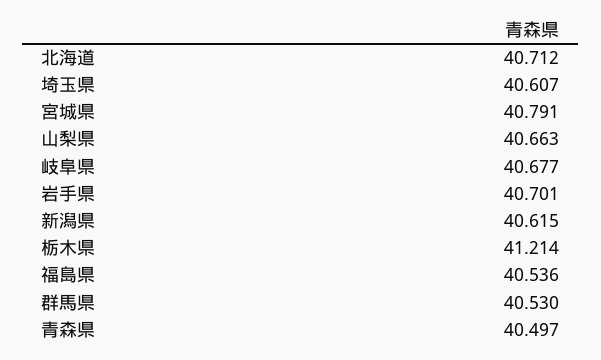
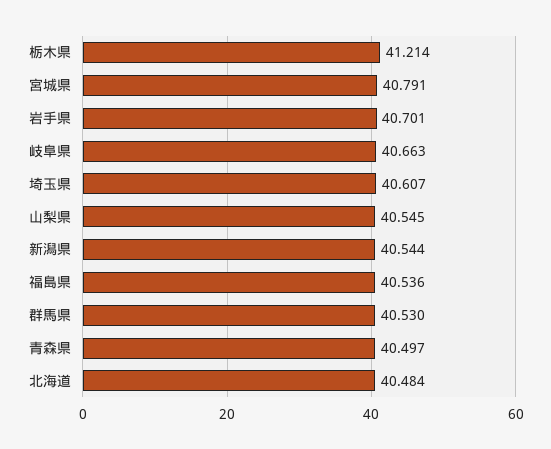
  {
-   "北海道": 40.712,
+   "北海道": 40.484,
    "埼玉県": 40.607,
    "宮城県": 40.791,
-   "山梨県": 40.663,
+   "山梨県": 40.545,
-   "岐阜県": 40.677,
+   "岐阜県": 40.663,
    "岩手県": 40.701,
-   "新潟県": 40.615,
+   "新潟県": 40.544,
    "栃木県": 41.214,
    "福島県": 40.536,
    "群馬県": 40.53,
    "青森県": 40.497
  }

